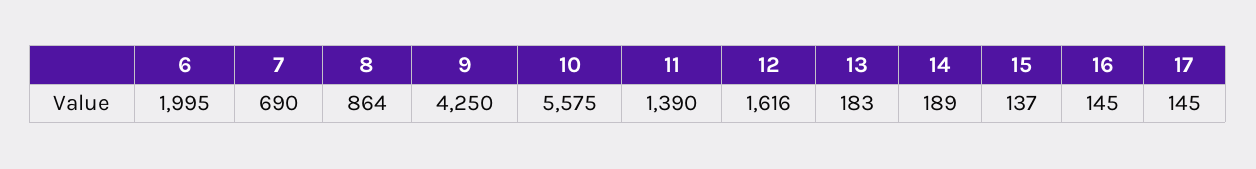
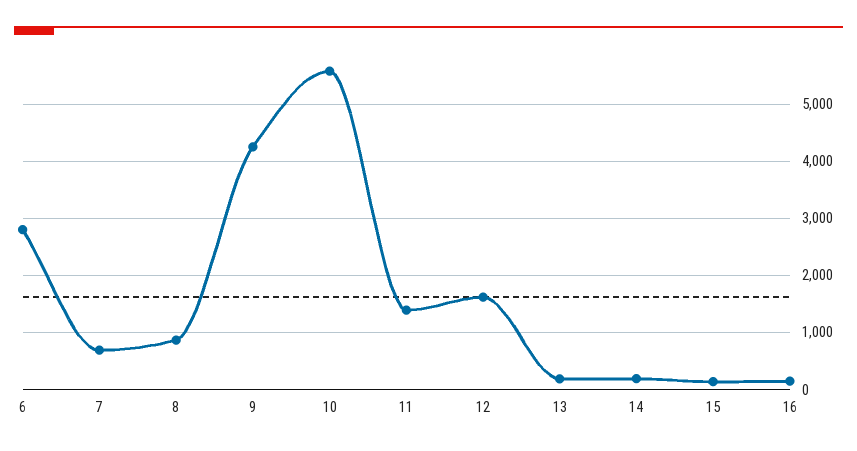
  {
-   "6": 1995,
+   "6": 2800,
    "7": 690,
    "8": 864,
    "9": 4250,
    "10": 5575,
    "11": 1390,
    "12": 1616,
    "13": 183,
    "14": 189,
    "15": 137,
-   "16": 145,
+   "16": 145
-   "17": 145
  }

